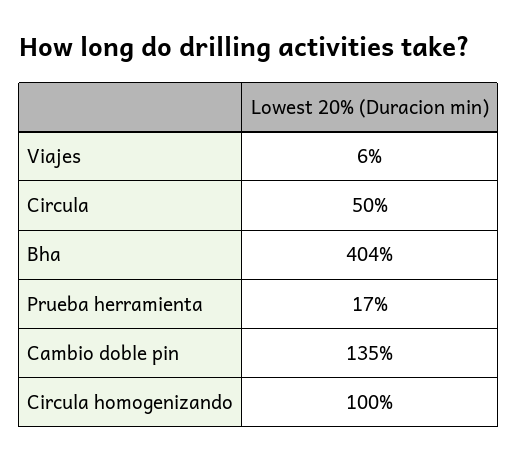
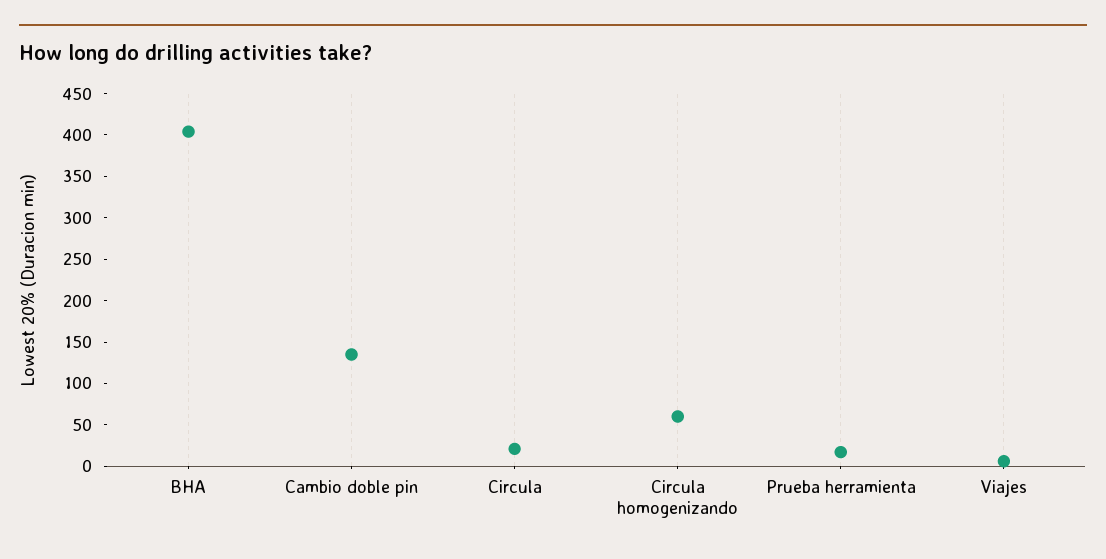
  {
    "Viajes": 6,
-   "Circula": 50,
+   "Circula": 20,
    "Bha": 404,
    "Prueba herramienta": 17,
    "Cambio doble pin": 135,
-   "Circula homogenizando": 100
+   "Circula homogenizando": 60
  }

